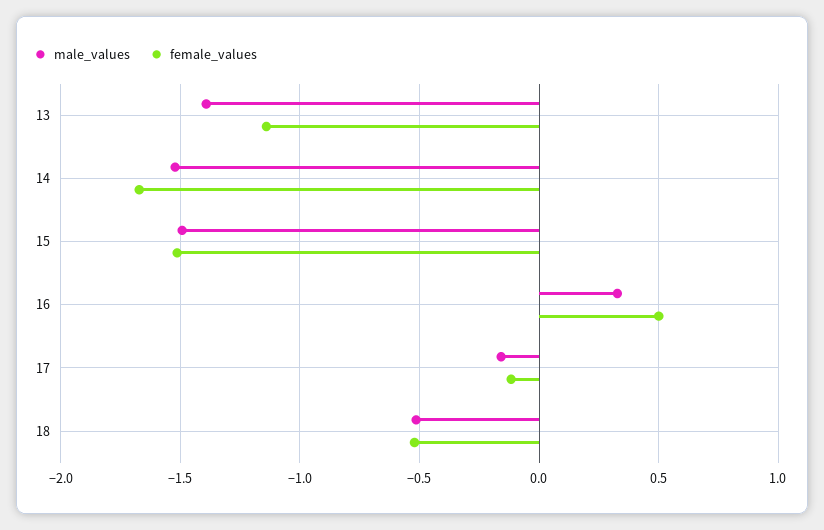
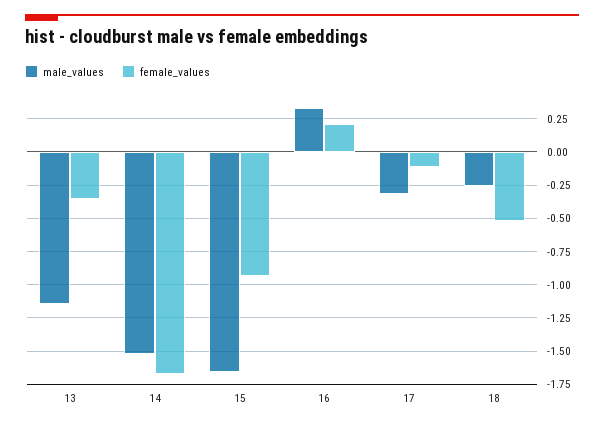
  {
    "male_values": {
-     "13": -1.4,
+     "13": -1.15,
      "14": -1.5,
-     "15": -1.5,
+     "15": -1.65,
      "16": 0.35,
-     "17": -0.15,
+     "17": -0.3,
-     "18": -0.5
+     "18": -0.25
    },
    "female_values": {
-     "13": -1.15,
+     "13": -0.35,
      "14": -1.65,
-     "15": -1.5,
+     "15": -0.95,
-     "16": 0.5,
+     "16": 0.2,
      "17": -0.1,
      "18": -0.5
    }
  }

